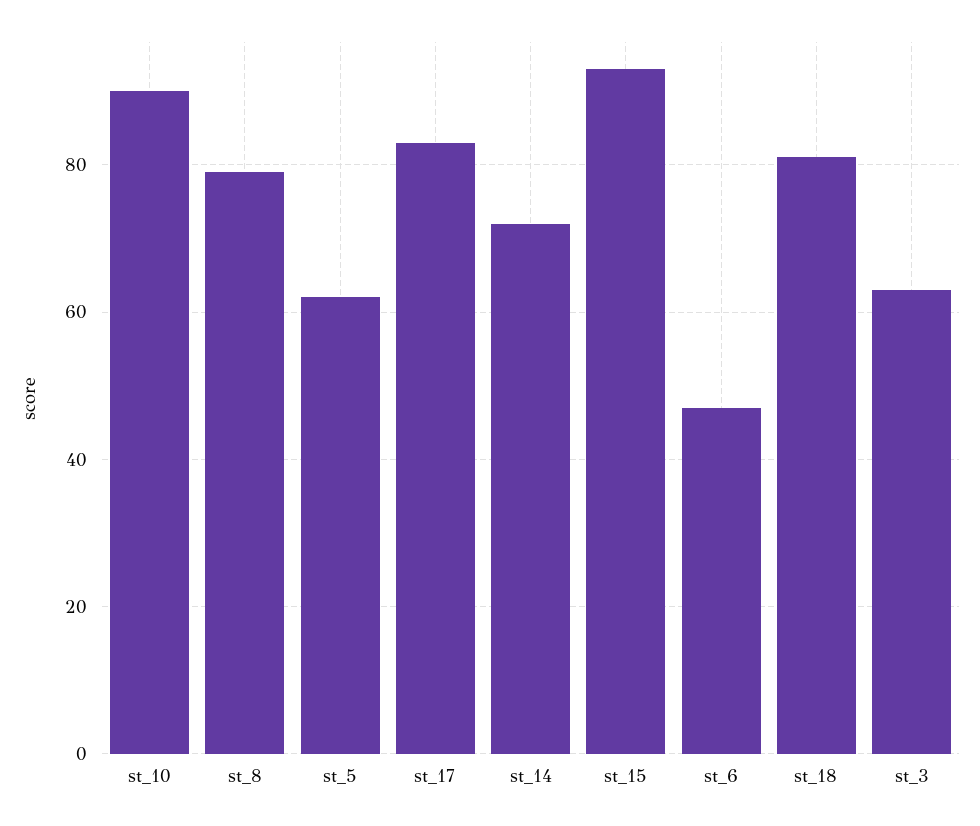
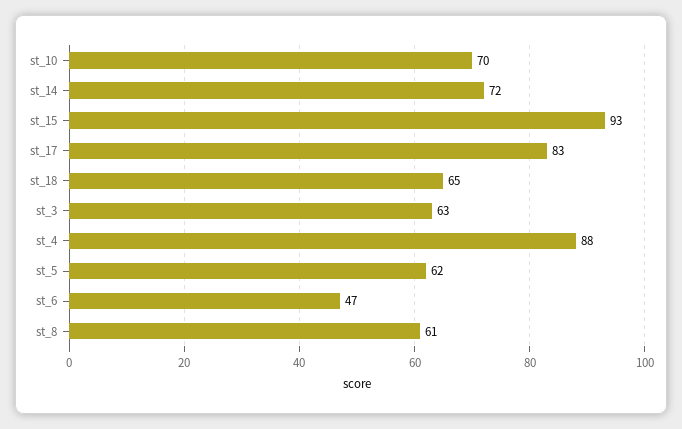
  {
-   "st_10": 90,
+   "st_10": 70,
-   "st_8": 80,
+   "st_8": 61,
    "st_5": 62,
    "st_17": 83,
    "st_14": 72,
    "st_15": 93,
    "st_6": 47,
-   "st_18": 80,
+   "st_18": 65,
-   "st_3": 63
+   "st_3": 63,
+   "st_4": 88
  }

